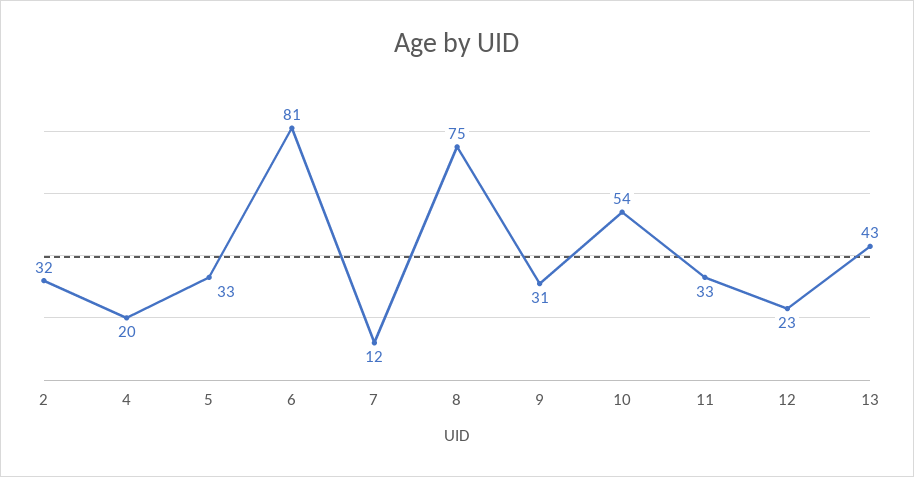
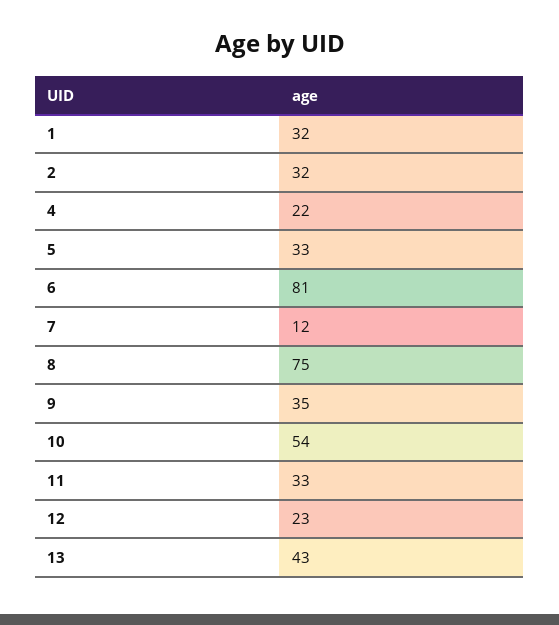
  {
    "2": 32,
-   "4": 20,
+   "4": 22,
    "5": 33,
    "6": 81,
    "7": 12,
    "8": 75,
-   "9": 31,
+   "9": 35,
    "10": 54,
    "11": 33,
    "12": 23,
-   "13": 43
+   "13": 43,
+   "1": 32
  }

